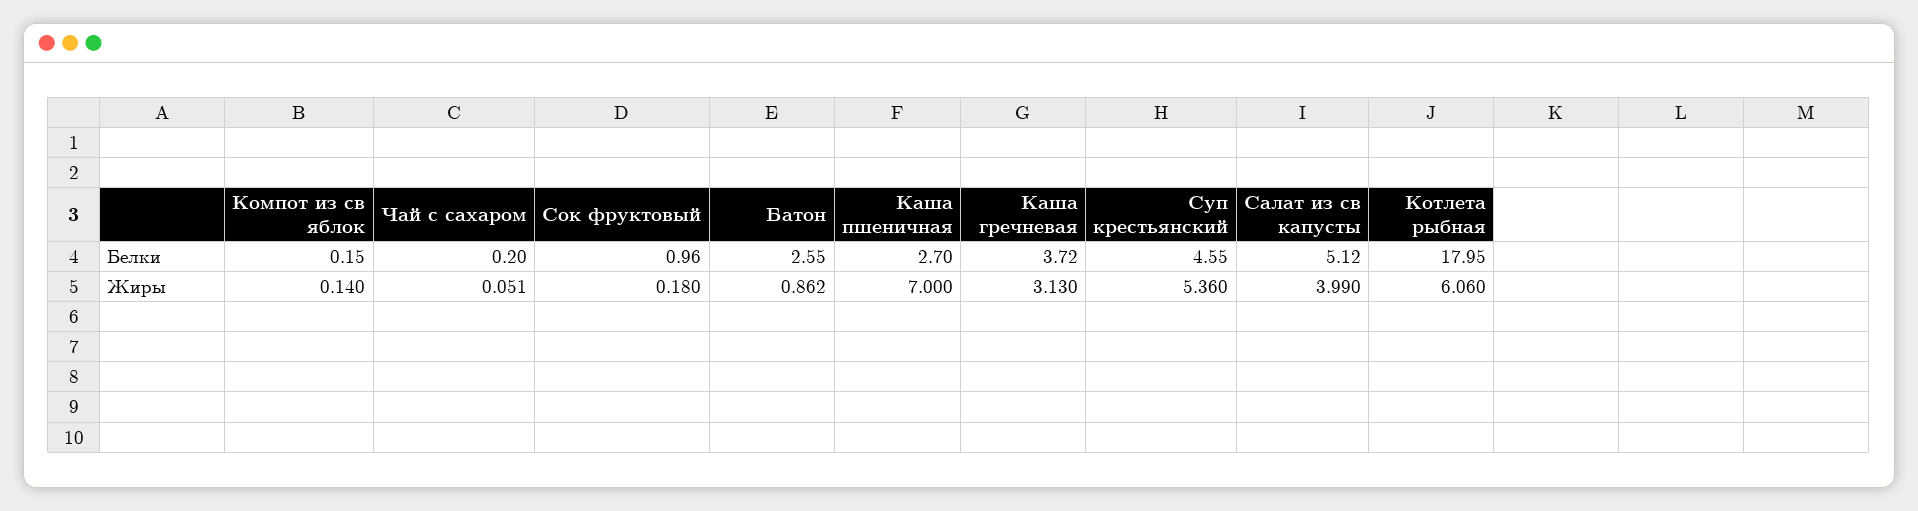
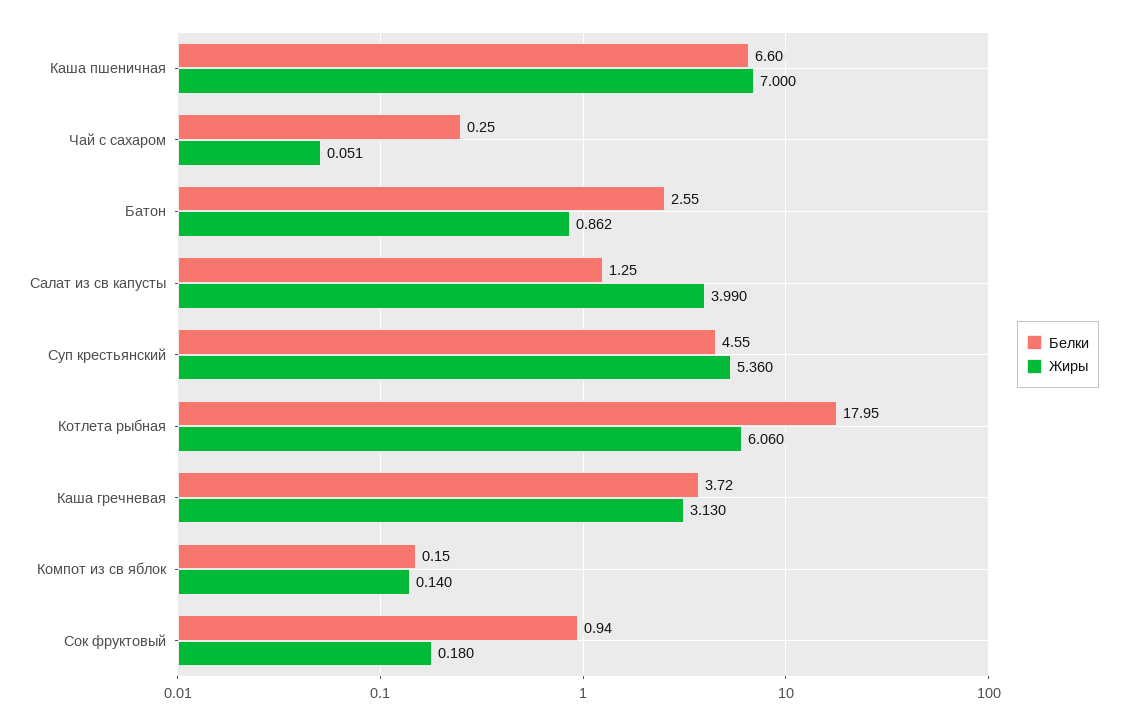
  {
    "Белки": {
      "Компот из св яблок": 0.15,
-     "Чай с сахаром": 0.2,
+     "Чай с сахаром": 0.25,
-     "Сок фруктовый": 0.96,
+     "Сок фруктовый": 0.94,
      "Батон": 2.55,
-     "Каша пшеничная": 2.7,
+     "Каша пшеничная": 6.6,
      "Каша гречневая": 3.72,
      "Суп крестьянский": 4.55,
-     "Салат из св капусты": 5.12,
+     "Салат из св капусты": 1.25,
      "Котлета рыбная": 17.95
    },
    "Жиры": {
      "Компот из св яблок": 0.14,
      "Чай с сахаром": 0.051,
      "Сок фруктовый": 0.18,
      "Батон": 0.862,
      "Каша пшеничная": 7,
      "Каша гречневая": 3.13,
      "Суп крестьянский": 5.36,
      "Салат из св капусты": 3.99,
      "Котлета рыбная": 6.06
    }
  }

